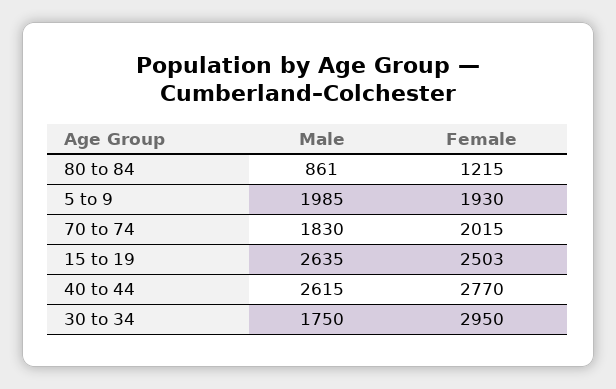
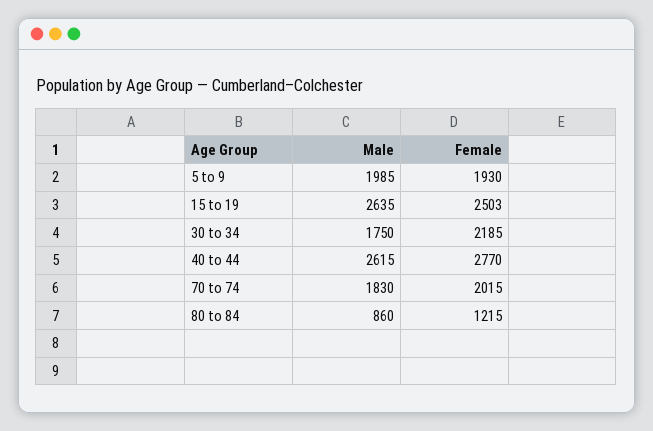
  {
    "Male": {
-     "80 to 84": 861,
+     "80 to 84": 860,
      "5 to 9": 1985,
      "70 to 74": 1830,
      "15 to 19": 2635,
      "40 to 44": 2615,
      "30 to 34": 1750
    },
    "Female": {
      "80 to 84": 1215,
      "5 to 9": 1930,
      "70 to 74": 2015,
      "15 to 19": 2503,
      "40 to 44": 2770,
-     "30 to 34": 2950
+     "30 to 34": 2185
    }
  }

